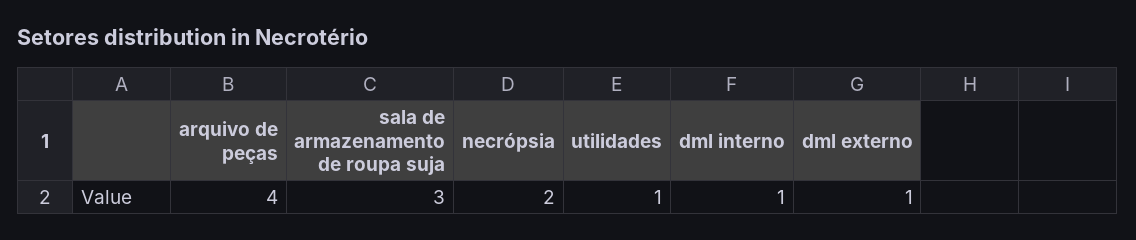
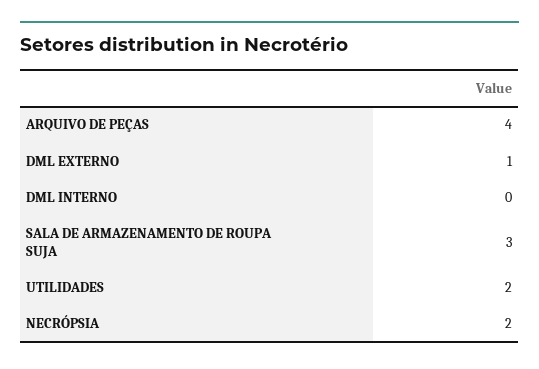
  {
    "arquivo de peças": 4,
    "sala de armazenamento de roupa suja": 3,
    "necrópsia": 2,
-   "utilidades": 1,
+   "utilidades": 2,
-   "dml interno": 1,
+   "dml interno": 0,
    "dml externo": 1
  }

